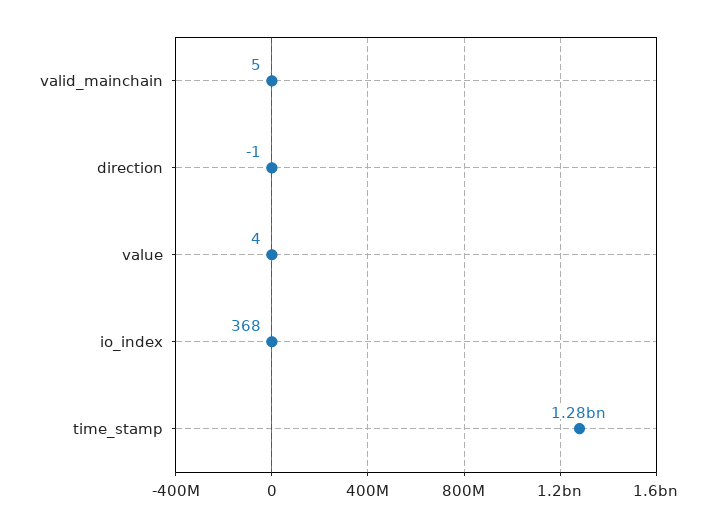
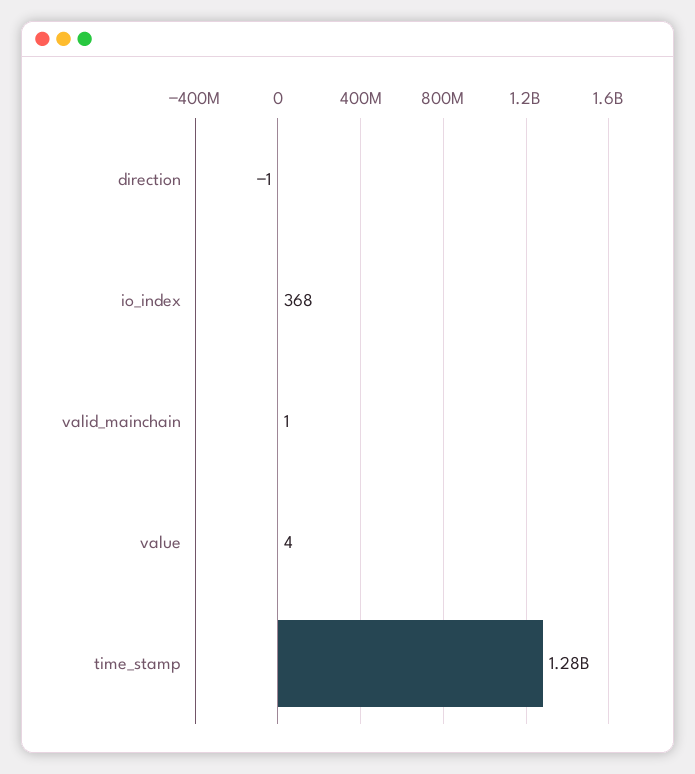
  {
-   "valid_mainchain": 5,
+   "valid_mainchain": 1,
    "direction": -1,
    "value": 4,
    "io_index": 368,
    "time_stamp": 1280000000
  }

